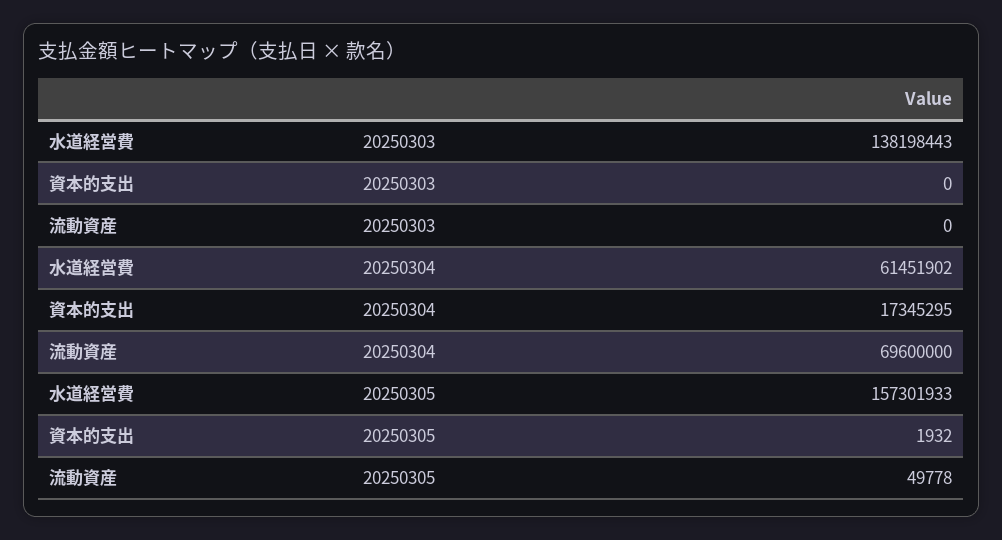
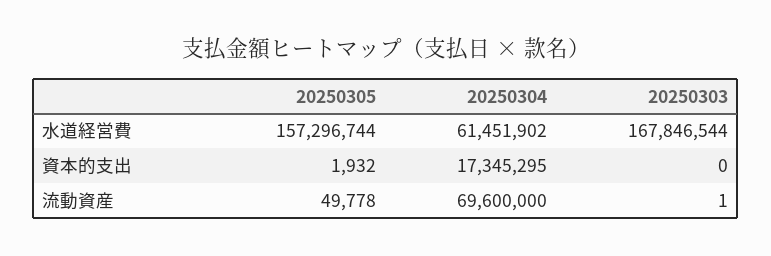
  {
    "水道経営費": {
-     "20250303": 138198443,
+     "20250303": 167846544,
      "20250304": 61451902,
-     "20250305": 157301933
+     "20250305": 157296744
    },
    "資本的支出": {
      "20250303": 0,
      "20250304": 17345295,
      "20250305": 1932
    },
    "流動資産": {
-     "20250303": 0,
+     "20250303": 1,
      "20250304": 69600000,
      "20250305": 49778
    }
  }

